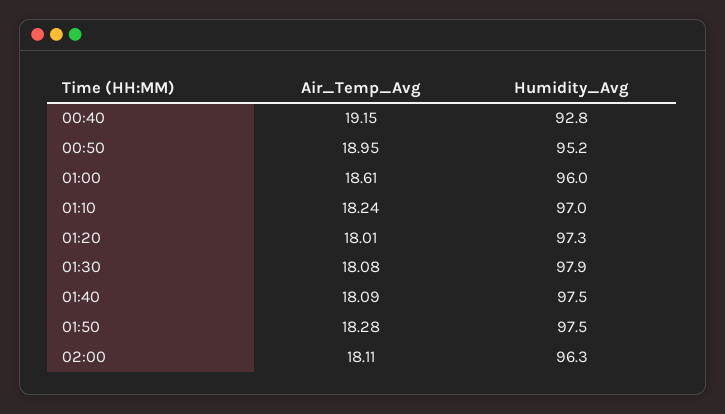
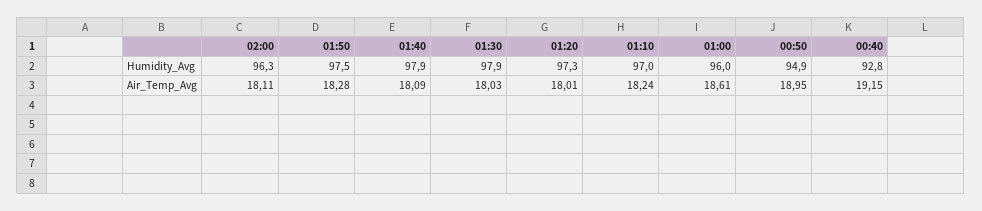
  {
    "Air_Temp_Avg": {
      "00:40": 19.15,
      "00:50": 18.95,
      "01:00": 18.61,
      "01:10": 18.24,
      "01:20": 18.01,
-     "01:30": 18.08,
+     "01:30": 18.03,
      "01:40": 18.09,
      "01:50": 18.28,
      "02:00": 18.11
    },
    "Humidity_Avg": {
      "00:40": 92.8,
-     "00:50": 95.2,
+     "00:50": 94.9,
      "01:00": 96,
      "01:10": 97,
      "01:20": 97.3,
      "01:30": 97.9,
-     "01:40": 97.5,
+     "01:40": 97.9,
      "01:50": 97.5,
      "02:00": 96.3
    }
  }

